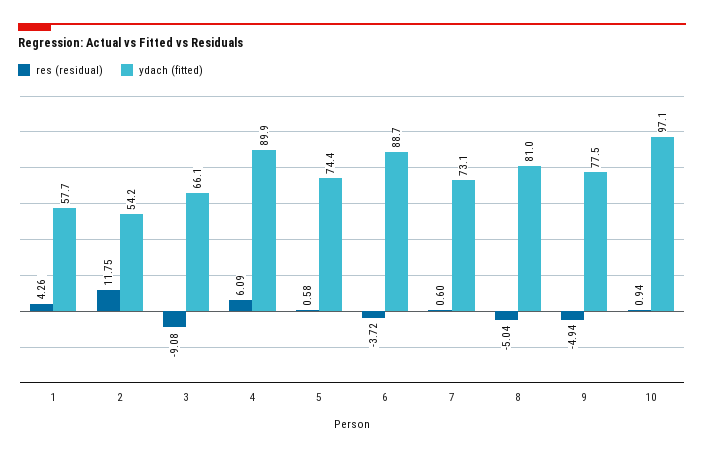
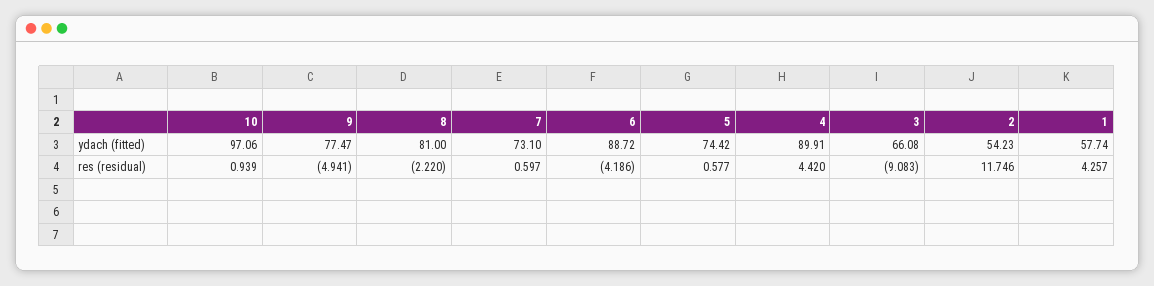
  {
    "res (residual)": {
      "1": 4.257,
      "2": 11.746,
      "3": -9.083,
-     "4": 6.09,
+     "4": 4.42,
      "5": 0.577,
-     "6": -3.72,
+     "6": -4.186,
      "7": 0.597,
-     "8": -5.04,
+     "8": -2.22,
      "9": -4.941,
      "10": 0.939
    },
    "ydach (fitted)": {
      "1": 57.74,
      "2": 54.23,
      "3": 66.08,
      "4": 89.91,
      "5": 74.42,
      "6": 88.72,
      "7": 73.1,
      "8": 81,
      "9": 77.47,
      "10": 97.06
    }
  }

